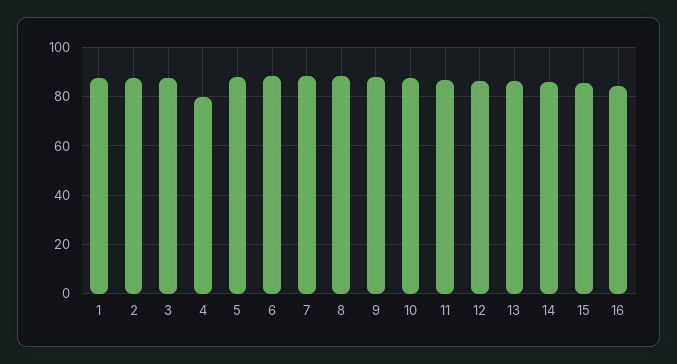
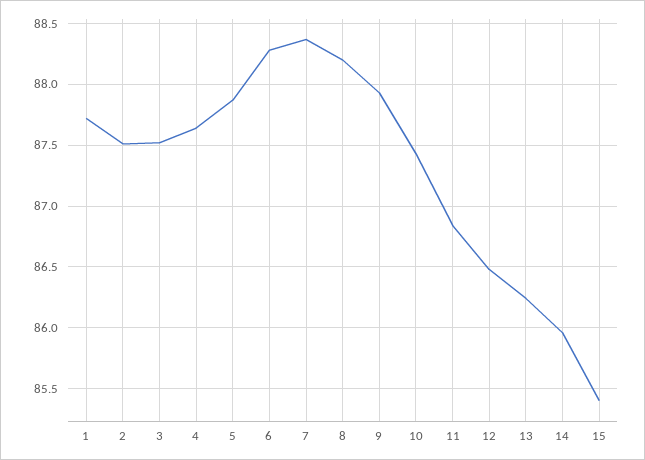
  {
    "1": 87.7,
    "2": 87.5,
    "3": 87.5,
-   "4": 80,
+   "4": 87.65,
    "5": 87.85,
    "6": 88.3,
    "7": 88.35,
    "8": 88.2,
    "9": 87.95,
    "10": 87.45,
    "11": 86.85,
    "12": 86.5,
    "13": 86.25,
    "14": 85.95,
-   "15": 85.4,
+   "15": 85.4
-   "16": 85
  }

